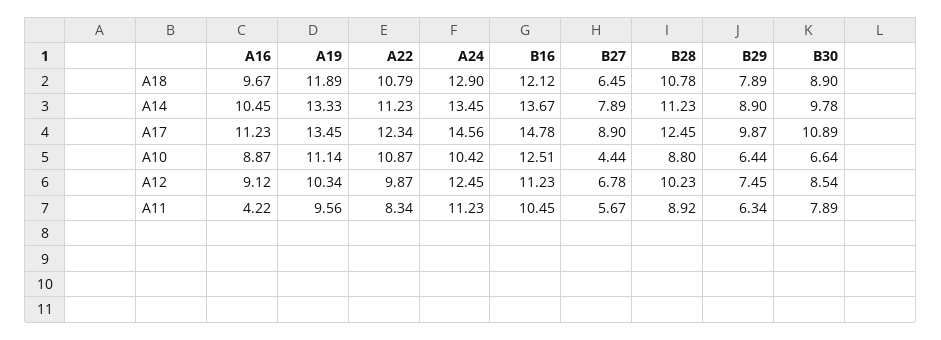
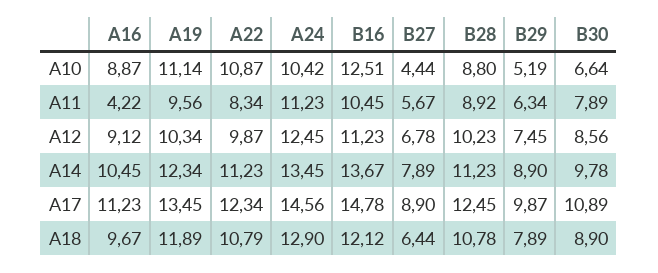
  {
    "A16": {
      "A18": 9.67,
      "A14": 10.45,
      "A17": 11.23,
      "A10": 8.87,
      "A12": 9.12,
      "A11": 4.22
    },
    "A19": {
      "A18": 11.89,
-     "A14": 13.33,
+     "A14": 12.34,
      "A17": 13.45,
      "A10": 11.14,
      "A12": 10.34,
      "A11": 9.56
    },
    "A22": {
      "A18": 10.79,
      "A14": 11.23,
      "A17": 12.34,
      "A10": 10.87,
      "A12": 9.87,
      "A11": 8.34
    },
    "A24": {
      "A18": 12.9,
      "A14": 13.45,
      "A17": 14.56,
      "A10": 10.42,
      "A12": 12.45,
      "A11": 11.23
    },
    "B16": {
      "A18": 12.12,
      "A14": 13.67,
      "A17": 14.78,
      "A10": 12.51,
      "A12": 11.23,
      "A11": 10.45
    },
    "B27": {
-     "A18": 6.45,
+     "A18": 6.44,
      "A14": 7.89,
      "A17": 8.9,
      "A10": 4.44,
      "A12": 6.78,
      "A11": 5.67
    },
    "B28": {
      "A18": 10.78,
      "A14": 11.23,
      "A17": 12.45,
      "A10": 8.8,
      "A12": 10.23,
      "A11": 8.92
    },
    "B29": {
      "A18": 7.89,
      "A14": 8.9,
      "A17": 9.87,
-     "A10": 6.44,
+     "A10": 5.19,
      "A12": 7.45,
      "A11": 6.34
    },
    "B30": {
      "A18": 8.9,
      "A14": 9.78,
      "A17": 10.89,
      "A10": 6.64,
-     "A12": 8.54,
+     "A12": 8.56,
      "A11": 7.89
    }
  }

